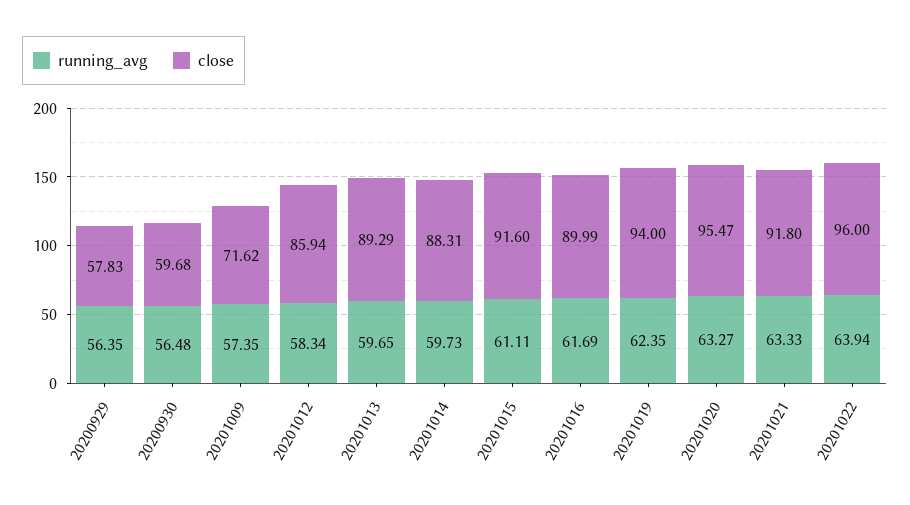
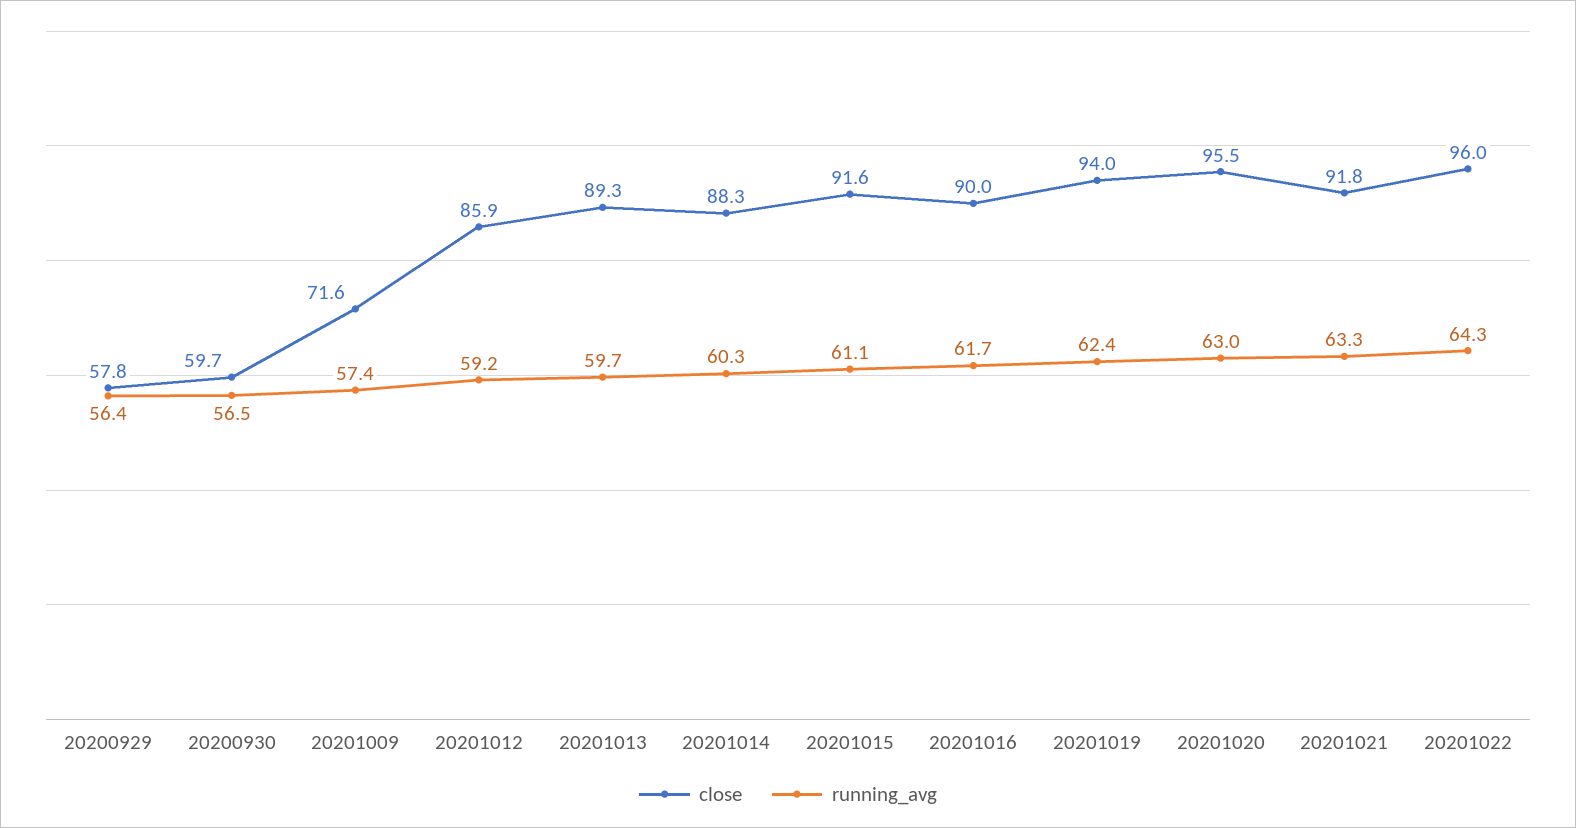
  {
    "running_avg": {
      "20200929": 56.35,
      "20200930": 56.48,
      "20201009": 57.35,
-     "20201012": 58.34,
+     "20201012": 59.2,
      "20201013": 59.65,
-     "20201014": 59.73,
+     "20201014": 60.3,
      "20201015": 61.11,
      "20201016": 61.69,
      "20201019": 62.35,
-     "20201020": 63.27,
+     "20201020": 63,
      "20201021": 63.33,
-     "20201022": 63.94
+     "20201022": 64.3
    },
    "close": {
      "20200929": 57.83,
      "20200930": 59.68,
      "20201009": 71.62,
      "20201012": 85.94,
      "20201013": 89.29,
      "20201014": 88.31,
      "20201015": 91.6,
      "20201016": 89.99,
      "20201019": 94,
      "20201020": 95.47,
      "20201021": 91.8,
      "20201022": 96
    }
  }

